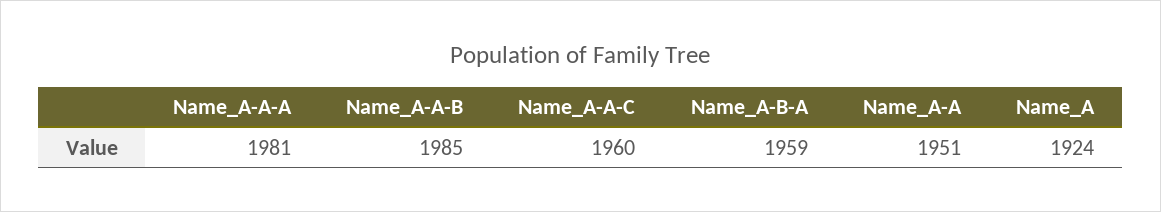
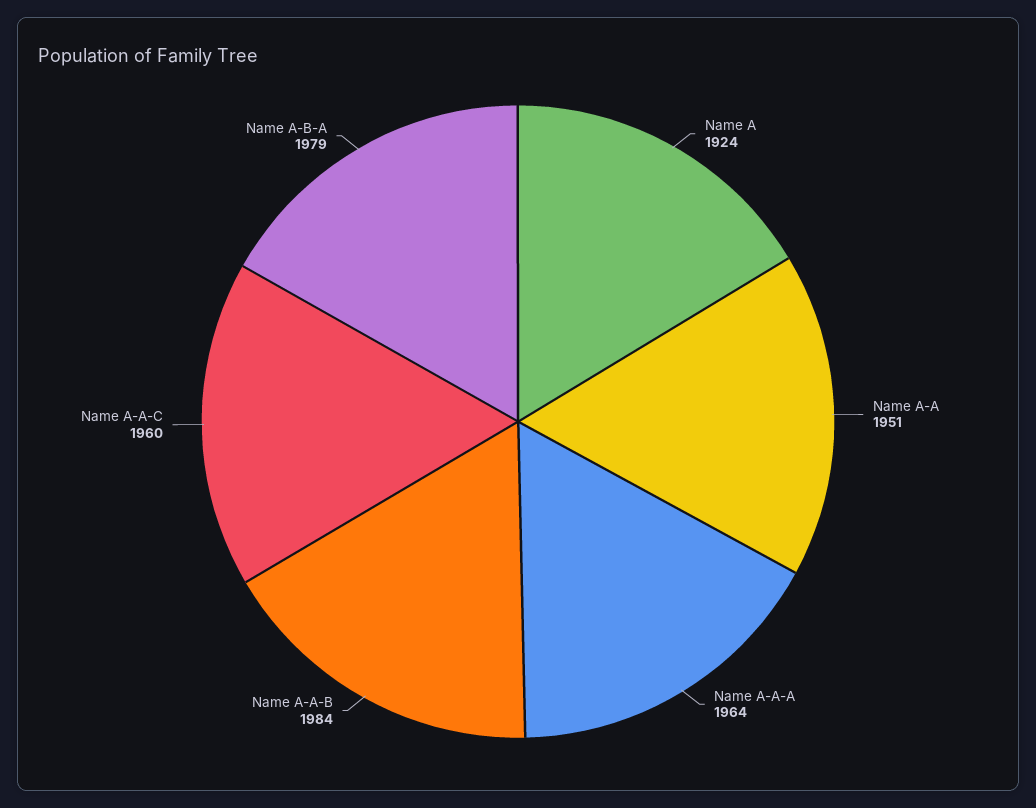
  {
-   "Name_A-A-A": 1981,
+   "Name_A-A-A": 1964,
-   "Name_A-A-B": 1985,
+   "Name_A-A-B": 1984,
    "Name_A-A-C": 1960,
-   "Name_A-B-A": 1959,
+   "Name_A-B-A": 1979,
    "Name_A-A": 1951,
    "Name_A": 1924
  }

